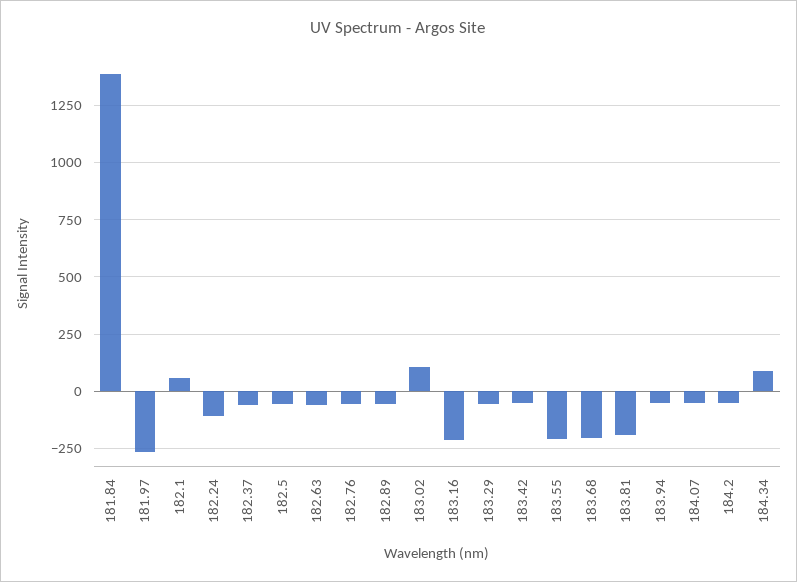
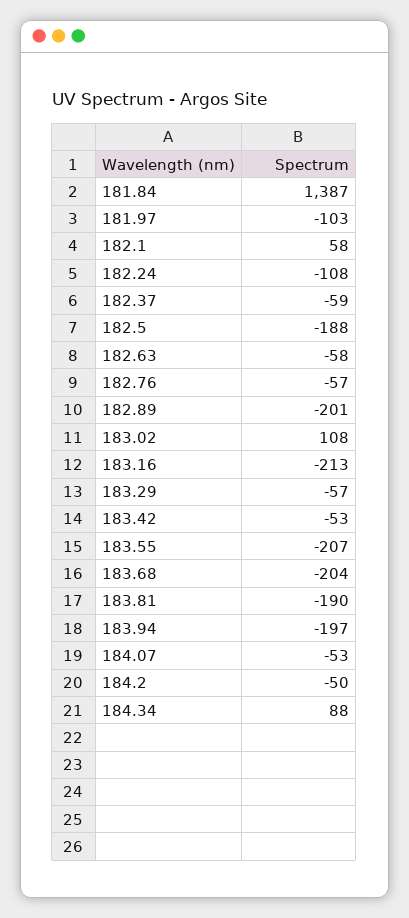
  {
    "181.84": 1387,
-   "181.97": -250,
+   "181.97": -103,
    "182.1": 58,
    "182.24": -108,
    "182.37": -59,
-   "182.5": -50,
+   "182.5": -188,
    "182.63": -58,
    "182.76": -57,
-   "182.89": -50,
+   "182.89": -201,
    "183.02": 108,
    "183.16": -213,
    "183.29": -57,
    "183.42": -53,
    "183.55": -207,
    "183.68": -204,
    "183.81": -190,
-   "183.94": -50,
+   "183.94": -197,
    "184.07": -53,
    "184.2": -50,
    "184.34": 88
  }

